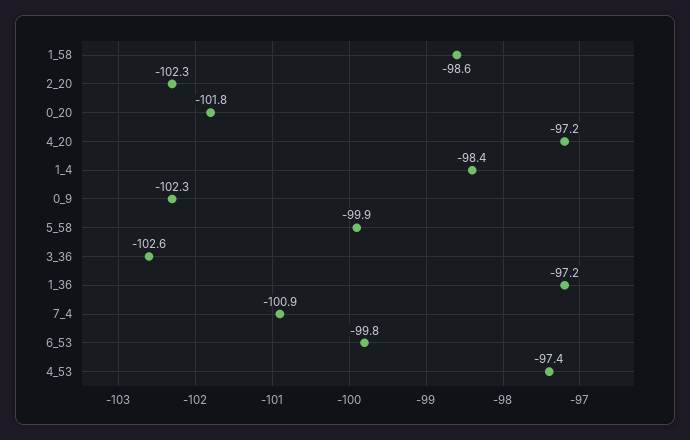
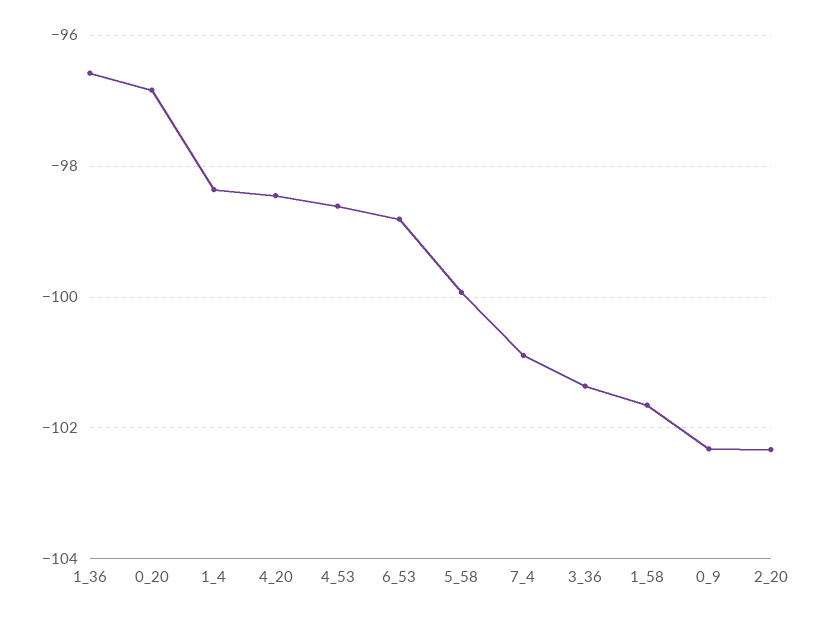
  {
-   "1_58": -98.6,
+   "1_58": -101.6,
    "2_20": -102.3,
-   "0_20": -101.8,
+   "0_20": -96.8,
-   "4_20": -97.2,
+   "4_20": -98.4,
    "1_4": -98.4,
    "0_9": -102.3,
    "5_58": -99.9,
-   "3_36": -102.6,
+   "3_36": -101.4,
-   "1_36": -97.2,
+   "1_36": -96.6,
    "7_4": -100.9,
-   "6_53": -99.8,
+   "6_53": -98.8,
-   "4_53": -97.4
+   "4_53": -98.6
  }

